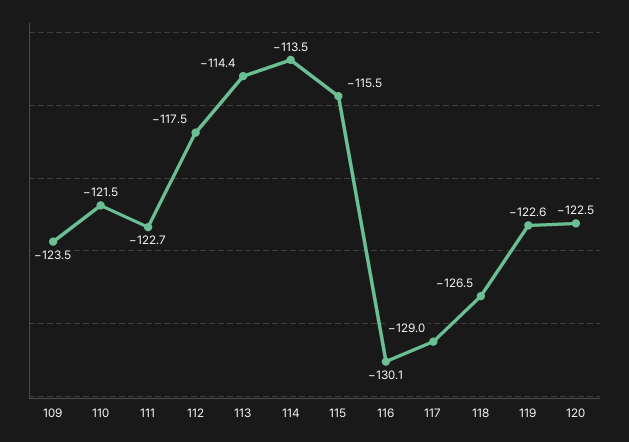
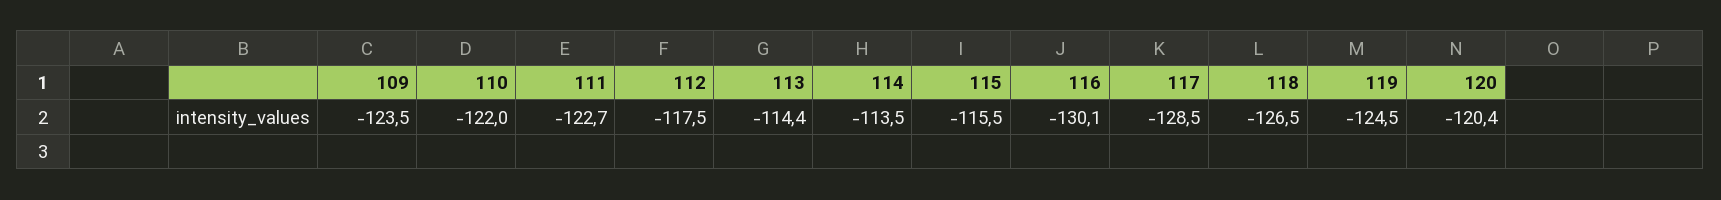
  {
    "109": -123.5,
-   "110": -121.5,
+   "110": -122,
    "111": -122.7,
    "112": -117.5,
    "113": -114.4,
    "114": -113.5,
    "115": -115.5,
    "116": -130.1,
-   "117": -129,
+   "117": -128.5,
    "118": -126.5,
-   "119": -122.6,
+   "119": -124.5,
-   "120": -122.5
+   "120": -120.4
  }

